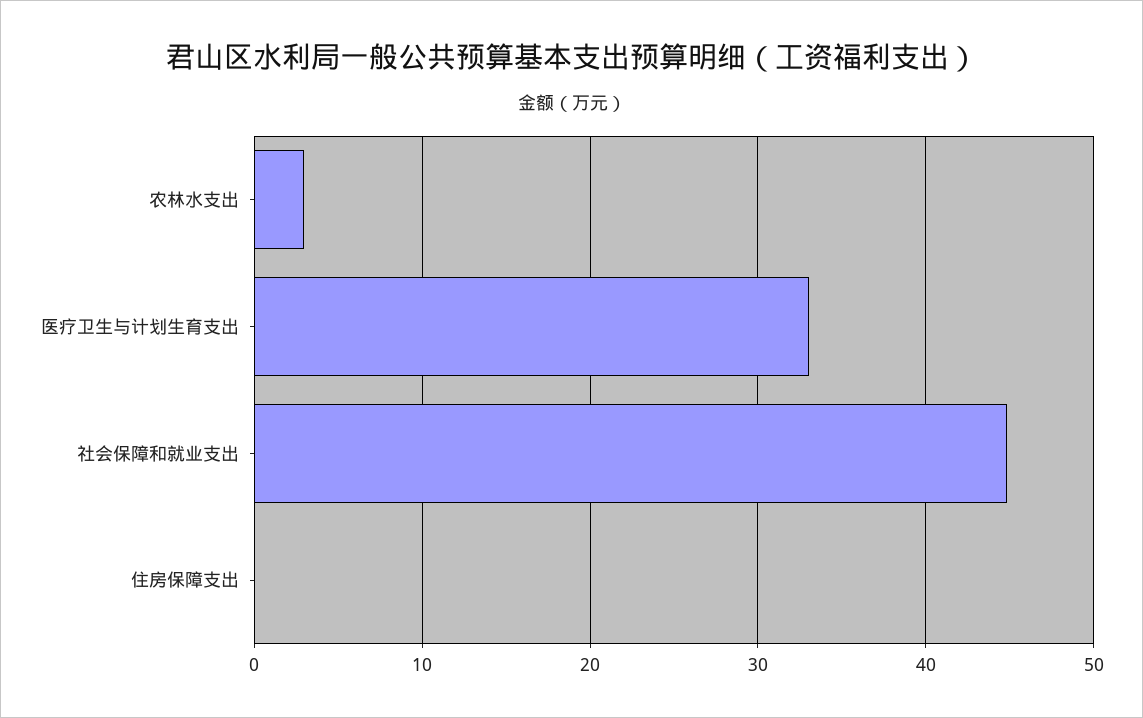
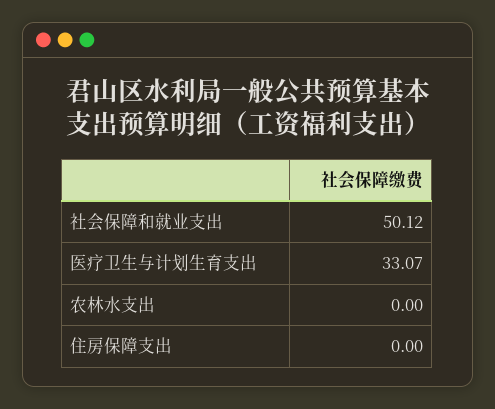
  {
-   "农林水支出": 3,
+   "农林水支出": 0,
    "医疗卫生与计划生育支出": 33.07,
-   "社会保障和就业支出": 45,
+   "社会保障和就业支出": 50.12,
    "住房保障支出": 0
  }

